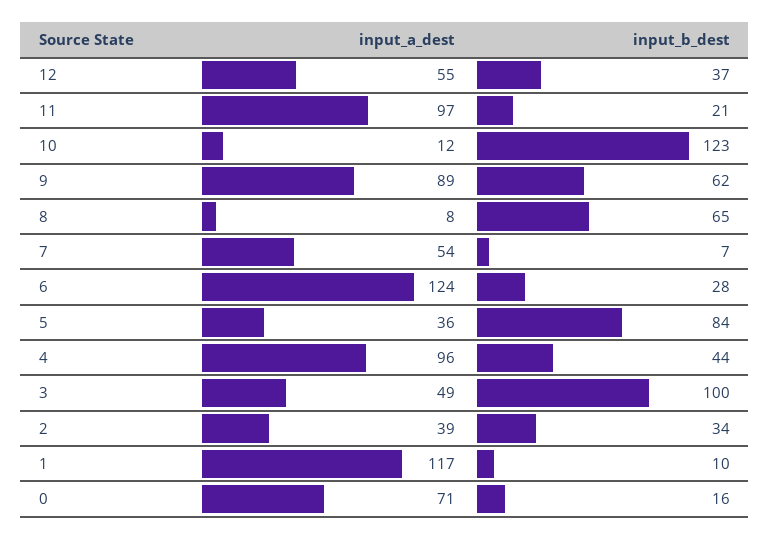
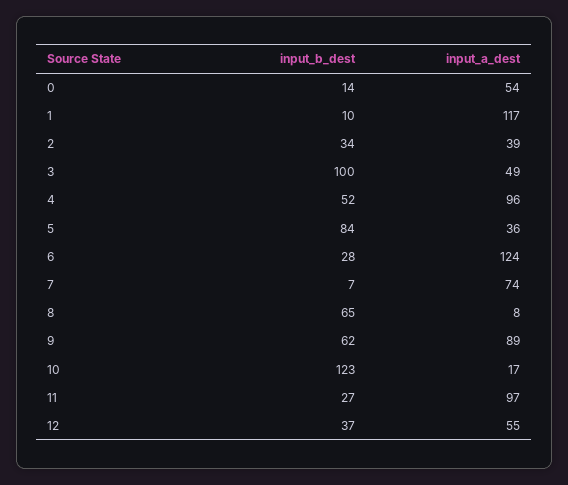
  {
    "input_a_dest": {
      "12": 55,
      "11": 97,
-     "10": 12,
+     "10": 17,
      "9": 89,
      "8": 8,
-     "7": 54,
+     "7": 74,
      "6": 124,
      "5": 36,
      "4": 96,
      "3": 49,
      "2": 39,
      "1": 117,
-     "0": 71
+     "0": 54
    },
    "input_b_dest": {
      "12": 37,
-     "11": 21,
+     "11": 27,
      "10": 123,
      "9": 62,
      "8": 65,
      "7": 7,
      "6": 28,
      "5": 84,
-     "4": 44,
+     "4": 52,
      "3": 100,
      "2": 34,
      "1": 10,
-     "0": 16
+     "0": 14
    }
  }

